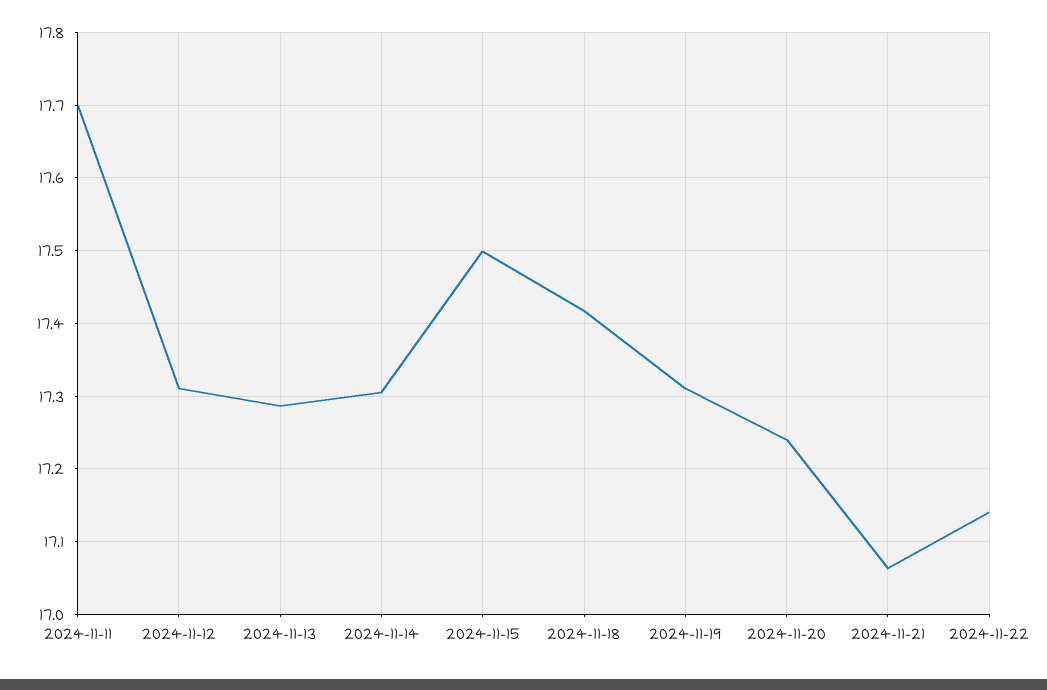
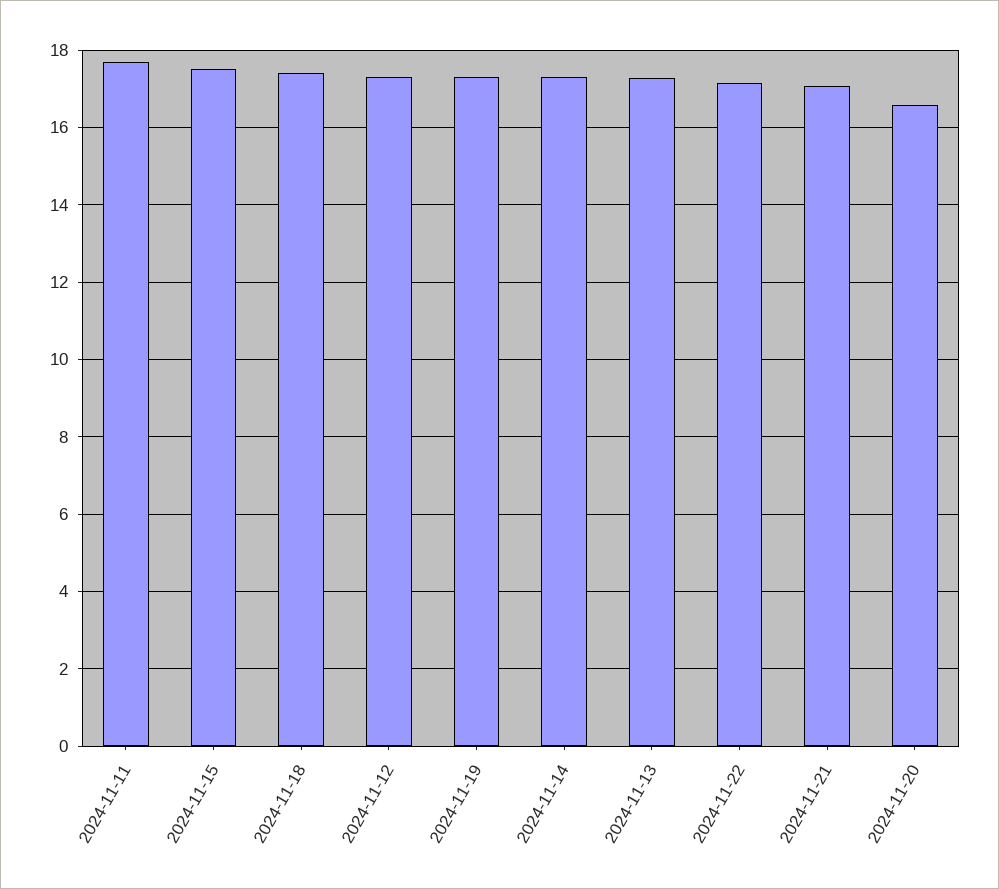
  {
    "2024-11-11": 17.7,
    "2024-11-12": 17.31,
    "2024-11-13": 17.29,
    "2024-11-14": 17.31,
    "2024-11-15": 17.5,
    "2024-11-18": 17.42,
    "2024-11-19": 17.31,
-   "2024-11-20": 17.24,
+   "2024-11-20": 16.6,
    "2024-11-21": 17.06,
    "2024-11-22": 17.14
  }

